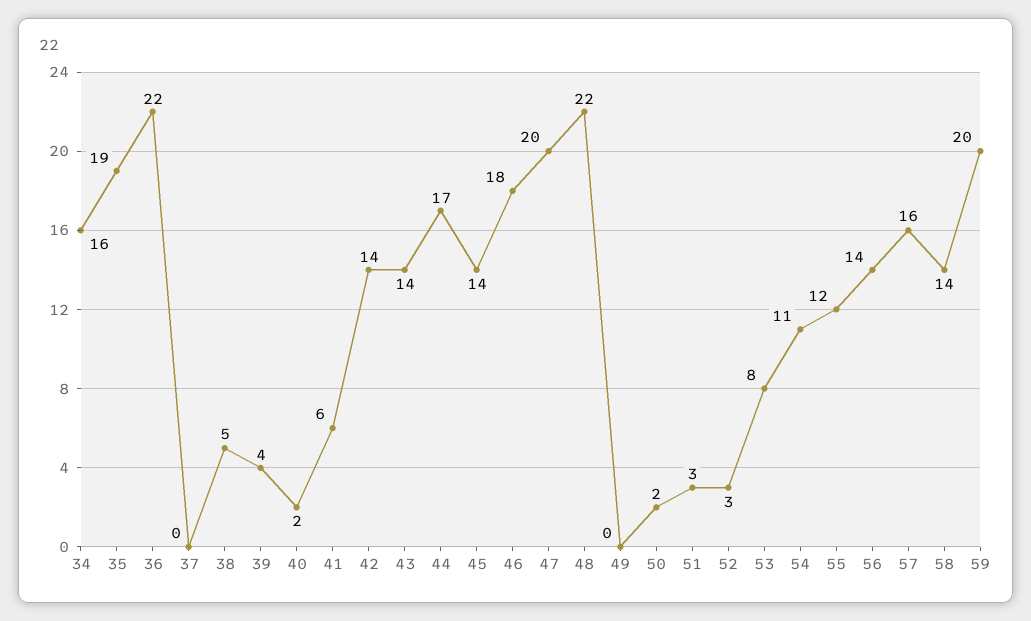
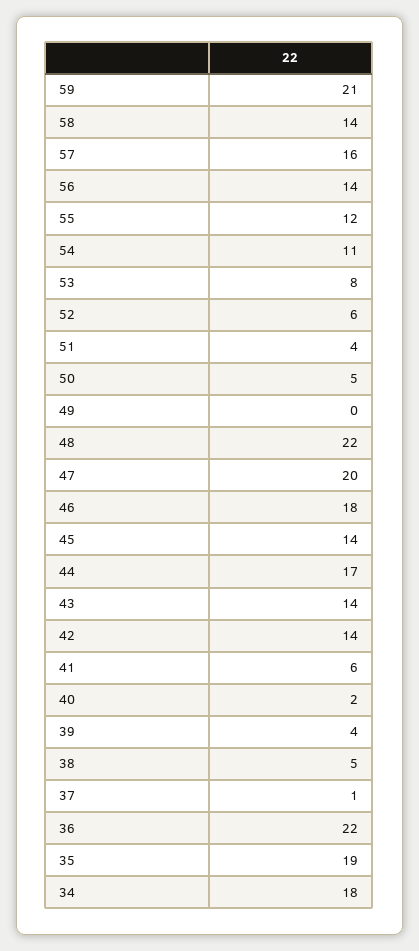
  {
-   "34": 16,
+   "34": 18,
    "35": 19,
    "36": 22,
-   "37": 0,
+   "37": 1,
    "38": 5,
    "39": 4,
    "40": 2,
    "41": 6,
    "42": 14,
    "43": 14,
    "44": 17,
    "45": 14,
    "46": 18,
    "47": 20,
    "48": 22,
    "49": 0,
-   "50": 2,
+   "50": 5,
-   "51": 3,
+   "51": 4,
-   "52": 3,
+   "52": 6,
    "53": 8,
    "54": 11,
    "55": 12,
    "56": 14,
    "57": 16,
    "58": 14,
-   "59": 20
+   "59": 21
  }

